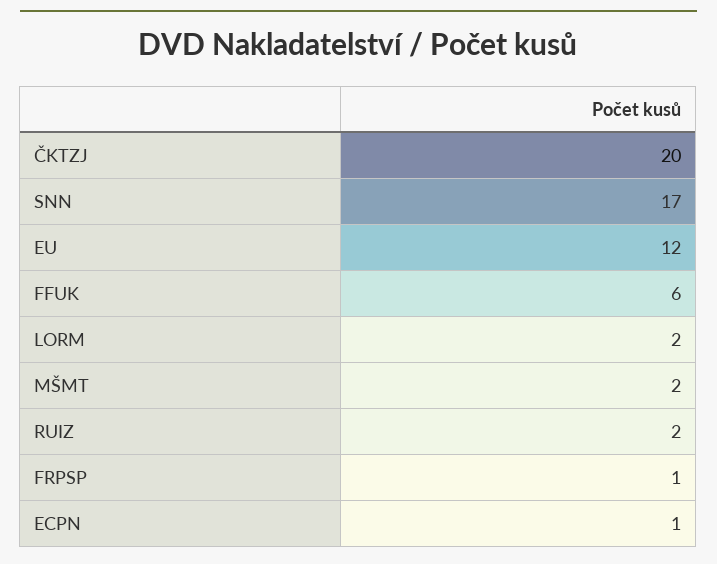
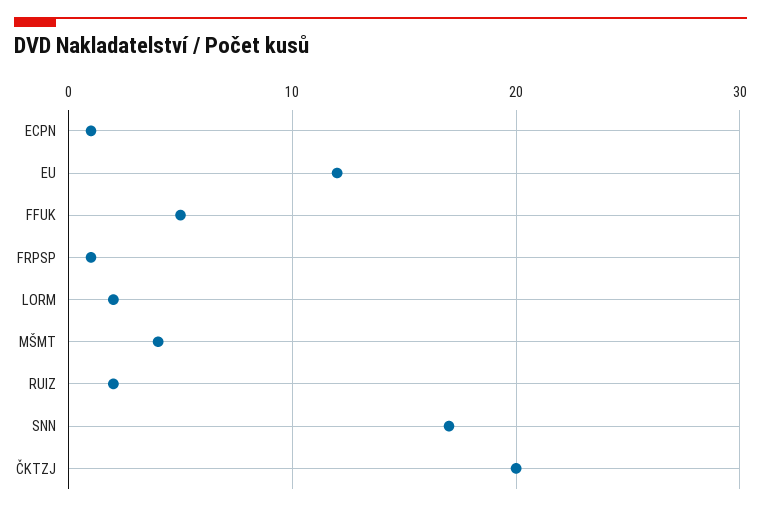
  {
    "ČKTZJ": 20,
    "SNN": 17,
    "EU": 12,
-   "FFUK": 6,
+   "FFUK": 5,
    "LORM": 2,
-   "MŠMT": 2,
+   "MŠMT": 4,
    "RUIZ": 2,
    "FRPSP": 1,
    "ECPN": 1
  }

